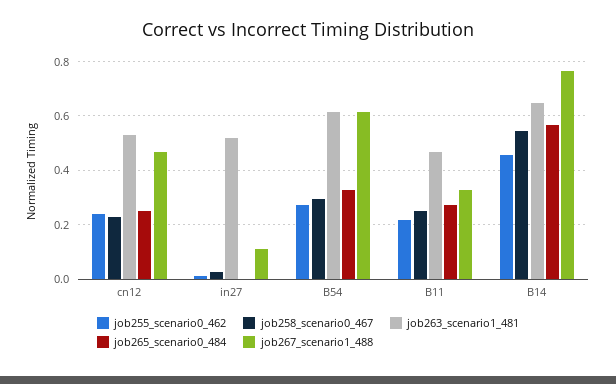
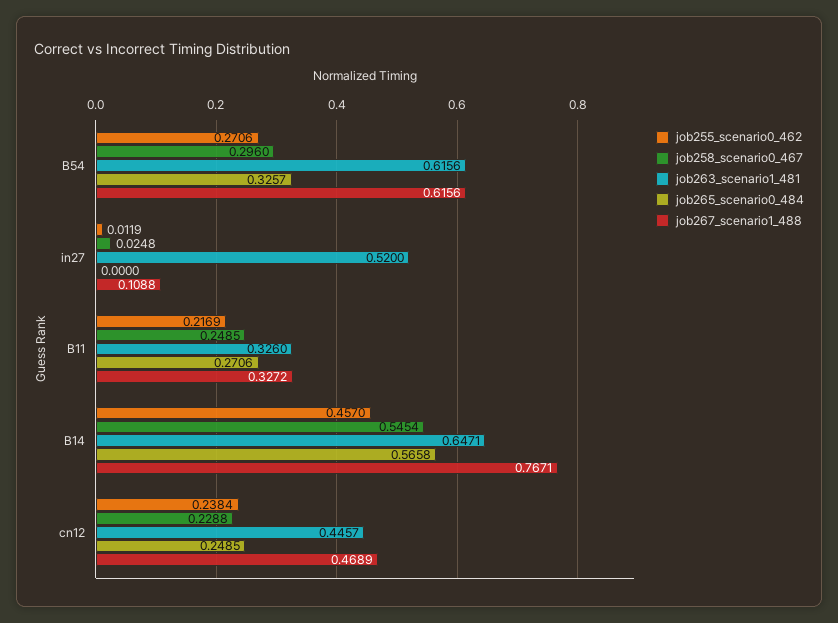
  {
    "job255_scenario0_462": {
      "cn12": 0.2384,
      "in27": 0.0119,
      "B54": 0.2706,
      "B11": 0.2169,
      "B14": 0.457
    },
    "job258_scenario0_467": {
      "cn12": 0.2288,
      "in27": 0.0248,
      "B54": 0.296,
      "B11": 0.2485,
      "B14": 0.5454
    },
    "job263_scenario1_481": {
-     "cn12": 0.525,
+     "cn12": 0.4457,
      "in27": 0.52,
      "B54": 0.6156,
-     "B11": 0.475,
+     "B11": 0.326,
      "B14": 0.6471
    },
    "job265_scenario0_484": {
      "cn12": 0.2485,
      "in27": 0,
      "B54": 0.3257,
      "B11": 0.2706,
      "B14": 0.5658
    },
    "job267_scenario1_488": {
      "cn12": 0.4689,
      "in27": 0.1088,
      "B54": 0.6156,
      "B11": 0.3272,
      "B14": 0.7671
    }
  }

